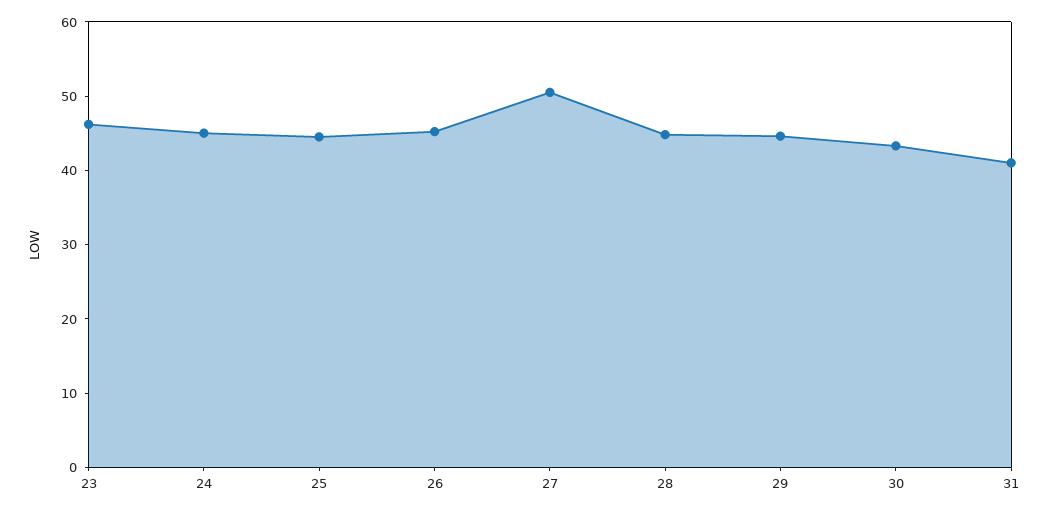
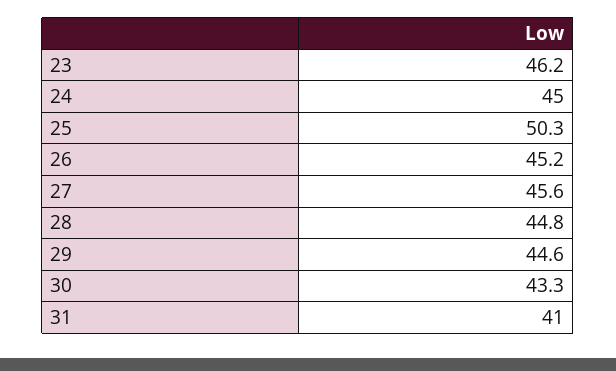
  {
    "23": 46.2,
    "24": 45,
-   "25": 44,
+   "25": 50.3,
    "26": 45.2,
-   "27": 50,
+   "27": 45.6,
    "28": 44.8,
    "29": 44.6,
    "30": 43.3,
    "31": 41
  }

